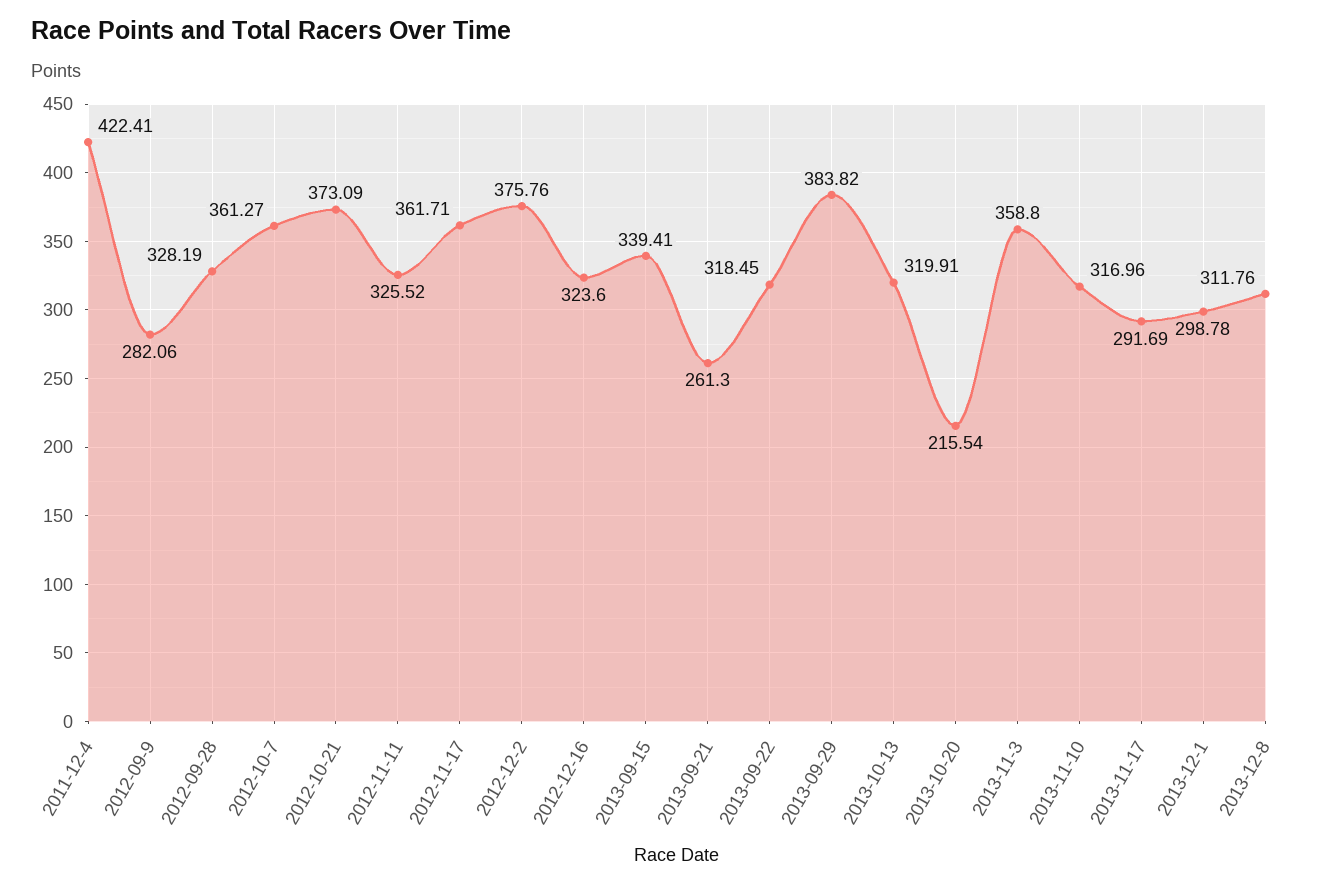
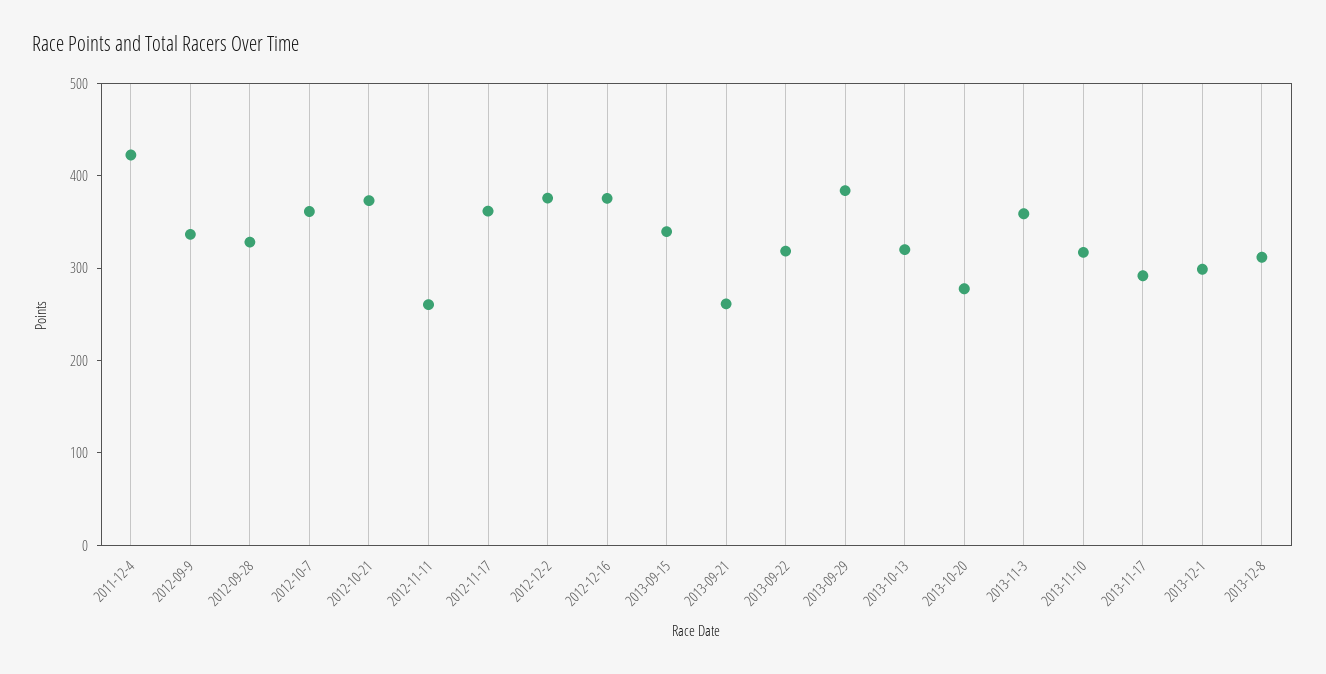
  {
    "2011-12-4": 422.41,
-   "2012-09-9": 282.06,
+   "2012-09-9": 340,
    "2012-09-28": 328.19,
    "2012-10-7": 361.27,
    "2012-10-21": 373.09,
-   "2012-11-11": 325.52,
+   "2012-11-11": 260,
    "2012-11-17": 361.71,
    "2012-12-2": 375.76,
-   "2012-12-16": 323.6,
+   "2012-12-16": 380,
    "2013-09-15": 339.41,
    "2013-09-21": 261.3,
    "2013-09-22": 318.45,
    "2013-09-29": 383.82,
    "2013-10-13": 319.91,
-   "2013-10-20": 215.54,
+   "2013-10-20": 280,
    "2013-11-3": 358.8,
    "2013-11-10": 316.96,
    "2013-11-17": 291.69,
    "2013-12-1": 298.78,
    "2013-12-8": 311.76
  }

